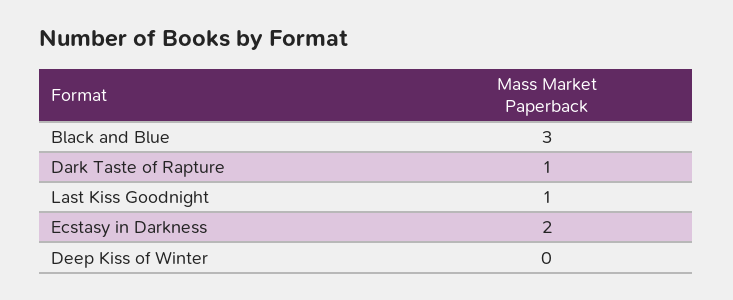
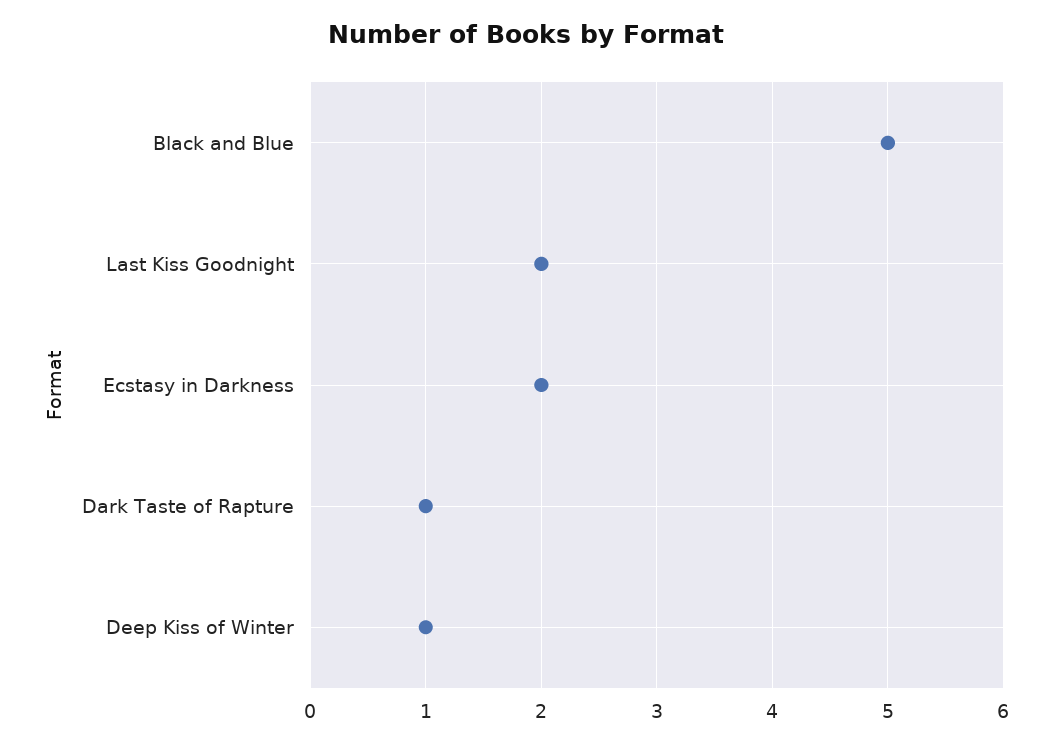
  {
-   "Black and Blue": 3,
+   "Black and Blue": 5,
    "Dark Taste of Rapture": 1,
-   "Last Kiss Goodnight": 1,
+   "Last Kiss Goodnight": 2,
    "Ecstasy in Darkness": 2,
-   "Deep Kiss of Winter": 0
+   "Deep Kiss of Winter": 1
  }

